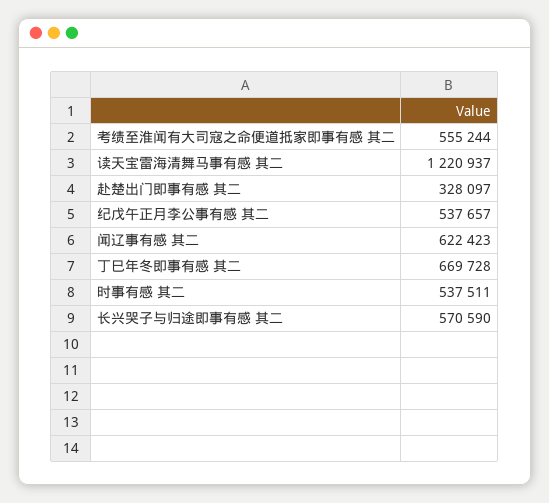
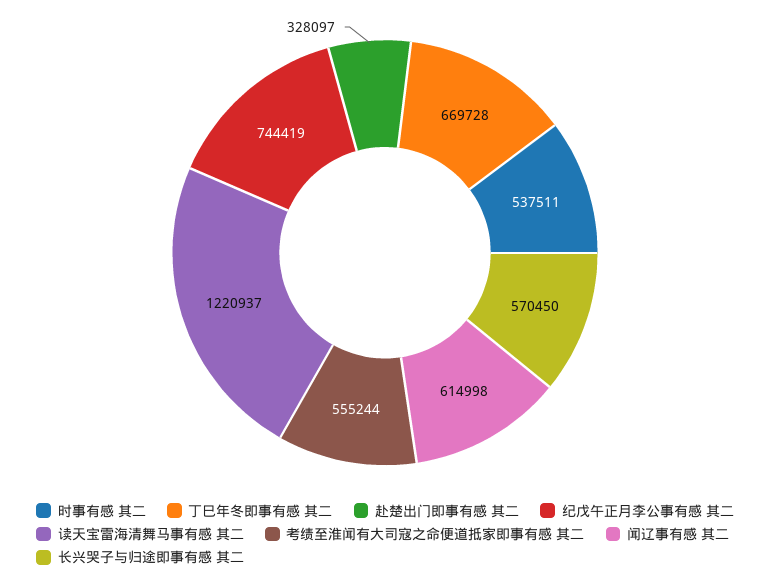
  {
    "考绩至淮闻有大司寇之命便道抵家即事有感 其二": 555244,
    "读天宝雷海清舞马事有感 其二": 1220937,
    "赴楚出门即事有感 其二": 328097,
-   "纪戊午正月李公事有感 其二": 537657,
+   "纪戊午正月李公事有感 其二": 744419,
-   "闻辽事有感 其二": 622423,
+   "闻辽事有感 其二": 614998,
    "丁巳年冬即事有感 其二": 669728,
    "时事有感 其二": 537511,
-   "长兴哭子与归途即事有感 其二": 570590
+   "长兴哭子与归途即事有感 其二": 570450
  }

